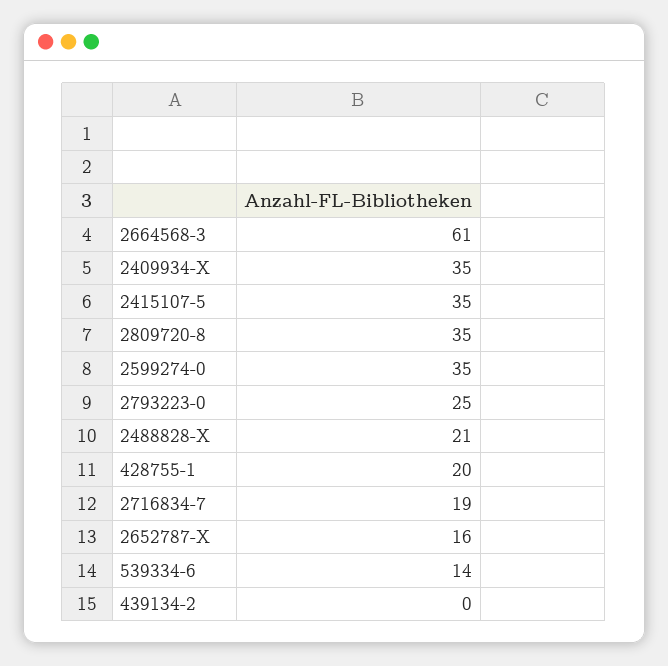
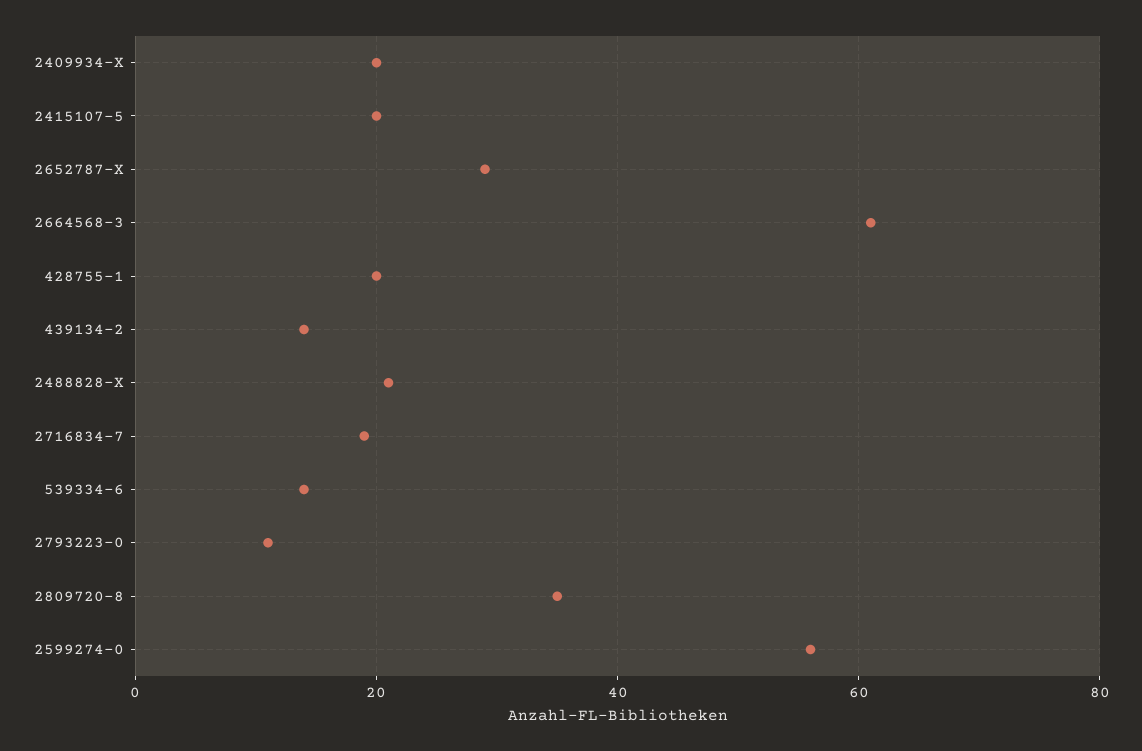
  {
    "2664568-3": 61,
-   "2409934-X": 35,
+   "2409934-X": 20,
-   "2415107-5": 35,
+   "2415107-5": 20,
    "2809720-8": 35,
-   "2599274-0": 35,
+   "2599274-0": 55,
-   "2793223-0": 25,
+   "2793223-0": 10,
    "2488828-X": 21,
    "428755-1": 20,
    "2716834-7": 19,
-   "2652787-X": 16,
+   "2652787-X": 30,
    "539334-6": 14,
-   "439134-2": 0
+   "439134-2": 15
  }

